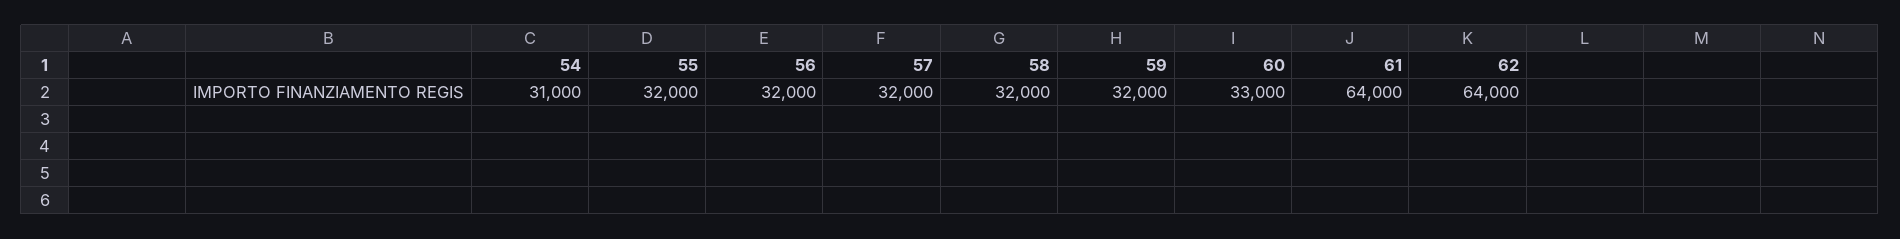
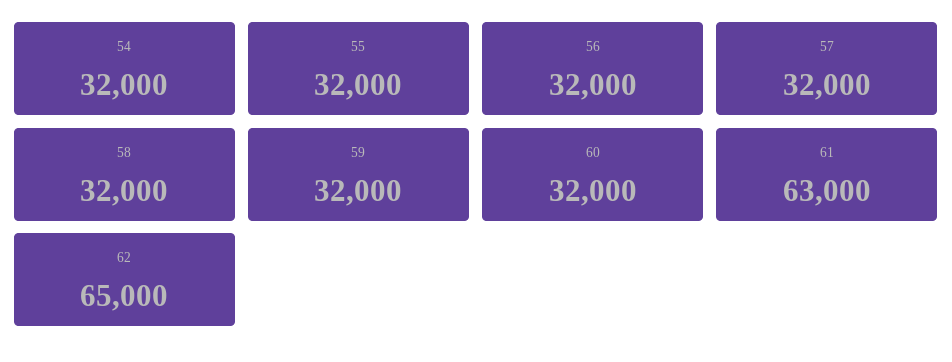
  {
-   "54": 31000,
+   "54": 32000,
    "55": 32000,
    "56": 32000,
    "57": 32000,
    "58": 32000,
    "59": 32000,
-   "60": 33000,
+   "60": 32000,
-   "61": 64000,
+   "61": 63000,
-   "62": 64000
+   "62": 65000
  }

